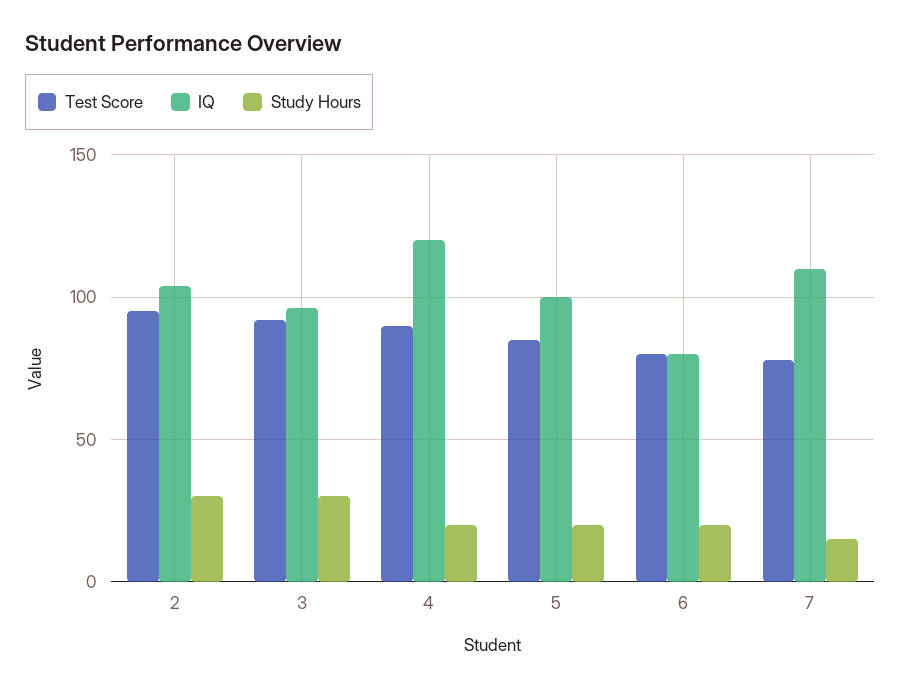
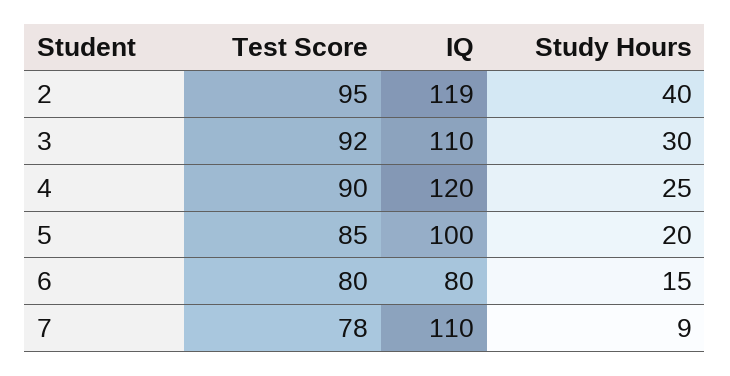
  {
    "Test Score": {
      "2": 95,
      "3": 92,
      "4": 90,
      "5": 85,
      "6": 80,
      "7": 78
    },
    "IQ": {
-     "2": 105,
+     "2": 119,
-     "3": 95,
+     "3": 110,
      "4": 120,
      "5": 100,
      "6": 80,
      "7": 110
    },
    "Study Hours": {
-     "2": 30,
+     "2": 40,
      "3": 30,
-     "4": 20,
+     "4": 25,
      "5": 20,
-     "6": 20,
+     "6": 15,
-     "7": 15
+     "7": 9
    }
  }

